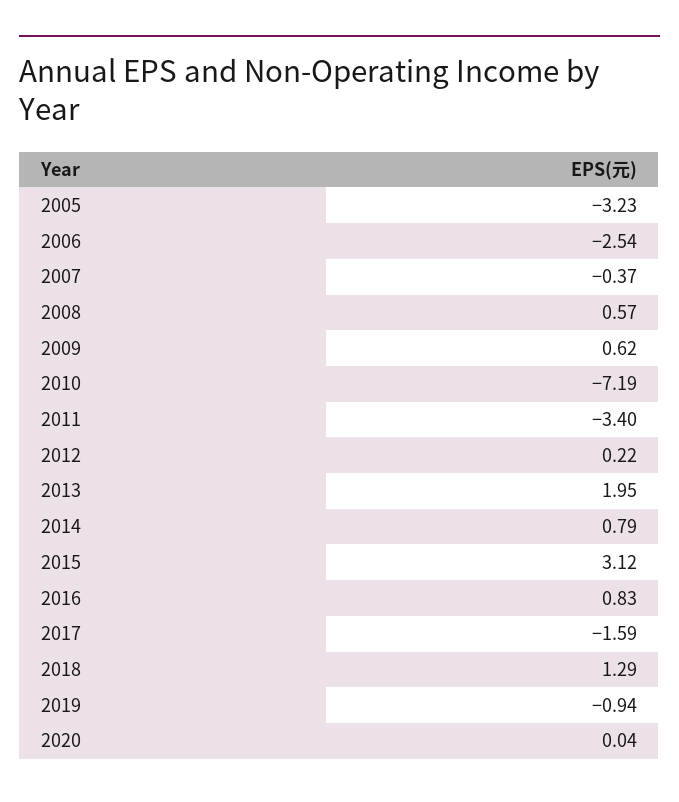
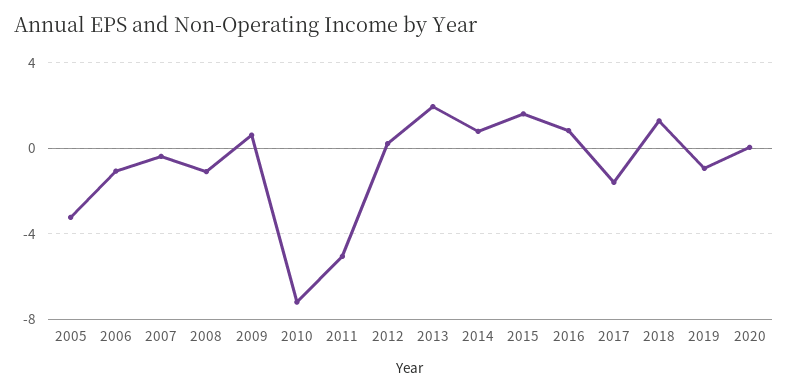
  {
    "2005": -3.23,
-   "2006": -2.54,
+   "2006": -1,
    "2007": -0.37,
-   "2008": 0.57,
+   "2008": -1,
    "2009": 0.62,
    "2010": -7.19,
-   "2011": -3.4,
+   "2011": -5,
    "2012": 0.22,
    "2013": 1.95,
    "2014": 0.79,
-   "2015": 3.12,
+   "2015": 1.5,
    "2016": 0.83,
    "2017": -1.59,
    "2018": 1.29,
    "2019": -0.94,
    "2020": 0.04
  }

